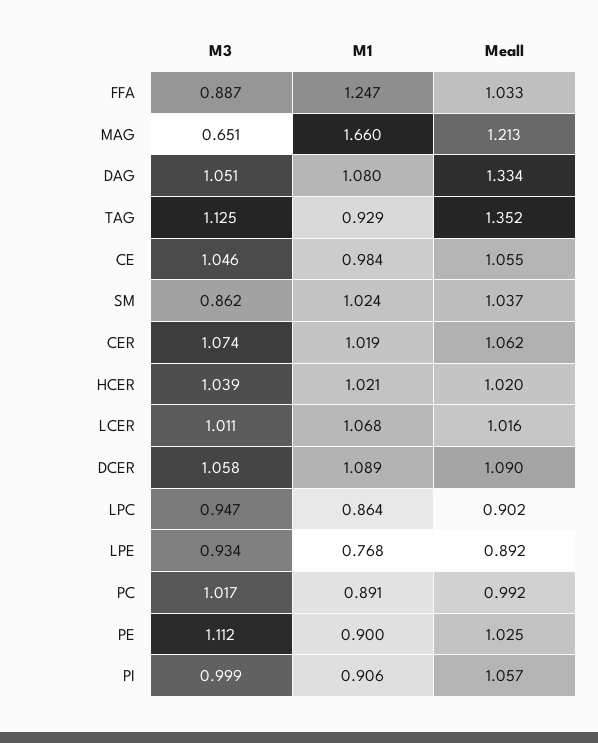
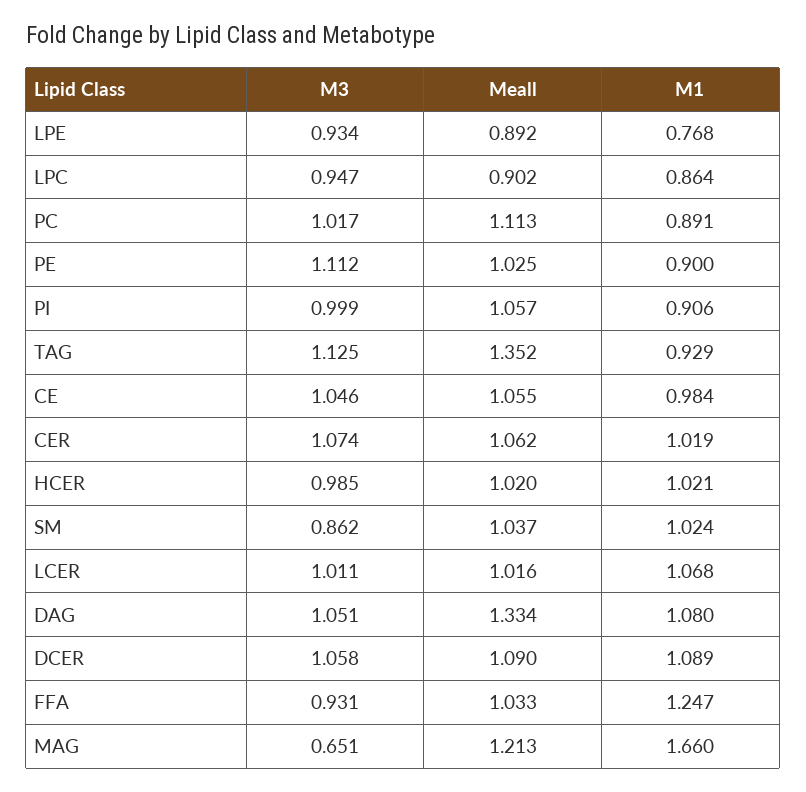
  {
    "M3": {
-     "FFA": 0.887,
+     "FFA": 0.931,
      "MAG": 0.651,
      "DAG": 1.051,
      "TAG": 1.125,
      "CE": 1.046,
      "SM": 0.862,
      "CER": 1.074,
-     "HCER": 1.039,
+     "HCER": 0.985,
      "LCER": 1.011,
      "DCER": 1.058,
      "LPC": 0.947,
      "LPE": 0.934,
      "PC": 1.017,
      "PE": 1.112,
      "PI": 0.999
    },
    "M1": {
      "FFA": 1.247,
      "MAG": 1.66,
      "DAG": 1.08,
      "TAG": 0.929,
      "CE": 0.984,
      "SM": 1.024,
      "CER": 1.019,
      "HCER": 1.021,
      "LCER": 1.068,
      "DCER": 1.089,
      "LPC": 0.864,
      "LPE": 0.768,
      "PC": 0.891,
      "PE": 0.9,
      "PI": 0.906
    },
    "Meall": {
      "FFA": 1.033,
      "MAG": 1.213,
      "DAG": 1.334,
      "TAG": 1.352,
      "CE": 1.055,
      "SM": 1.037,
      "CER": 1.062,
      "HCER": 1.02,
      "LCER": 1.016,
      "DCER": 1.09,
      "LPC": 0.902,
      "LPE": 0.892,
-     "PC": 0.992,
+     "PC": 1.113,
      "PE": 1.025,
      "PI": 1.057
    }
  }

